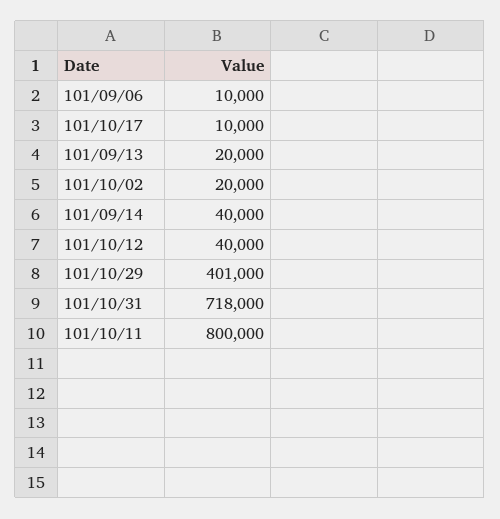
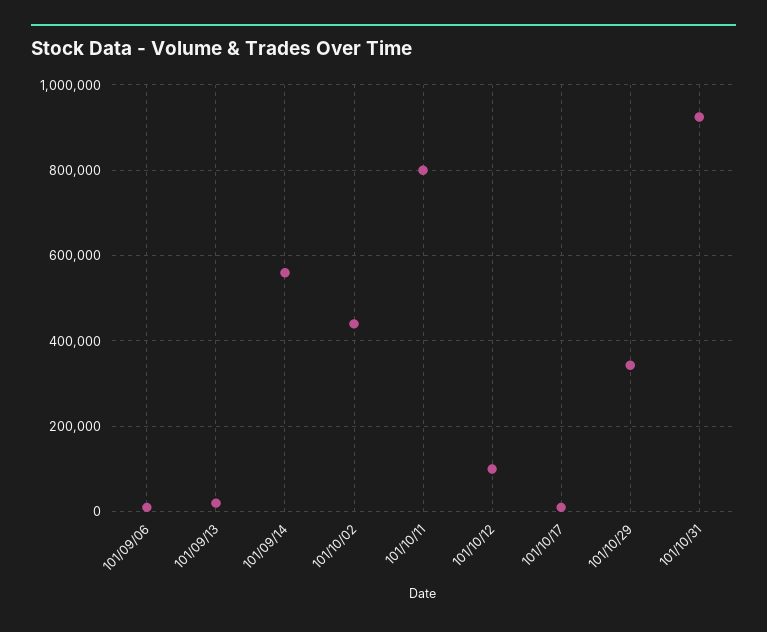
  {
    "101/09/06": 10000,
    "101/10/17": 10000,
    "101/09/13": 20000,
-   "101/10/02": 20000,
+   "101/10/02": 440000,
-   "101/09/14": 40000,
+   "101/09/14": 560000,
-   "101/10/12": 40000,
+   "101/10/12": 100000,
-   "101/10/29": 401000,
+   "101/10/29": 340000,
-   "101/10/31": 718000,
+   "101/10/31": 920000,
    "101/10/11": 800000
  }

